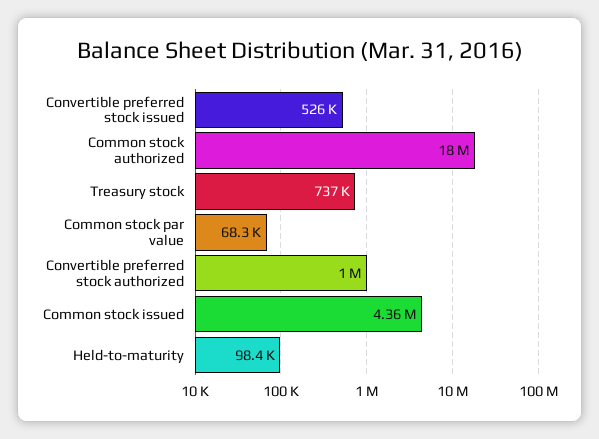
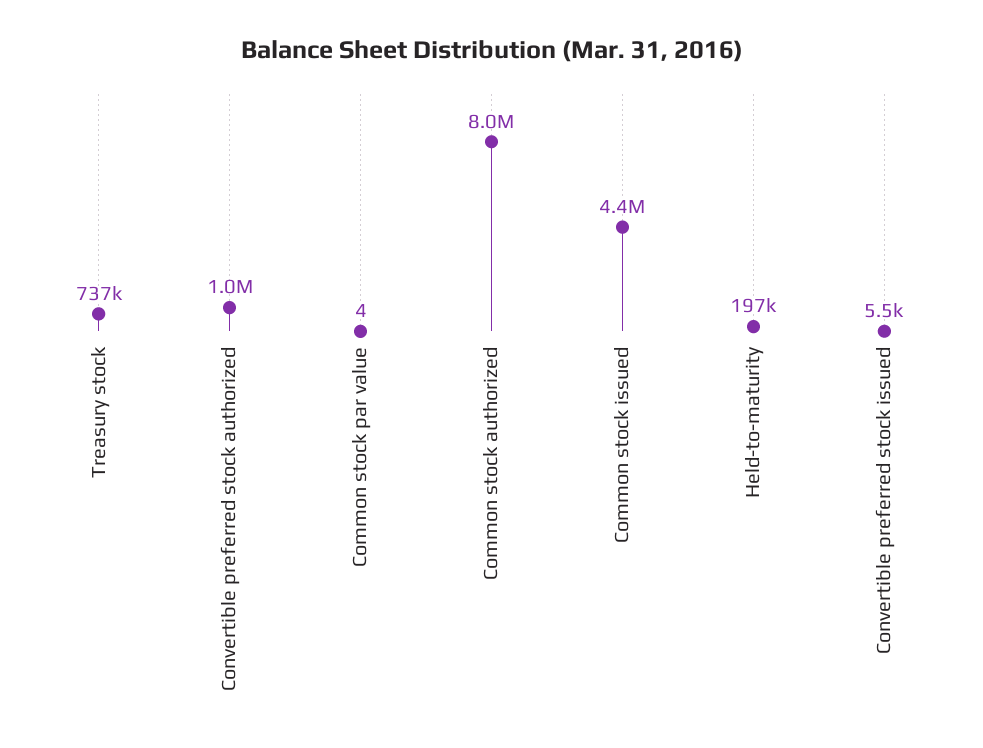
  {
-   "Convertible preferred stock issued": 526000,
+   "Convertible preferred stock issued": 5500,
-   "Common stock authorized": 18000000,
+   "Common stock authorized": 8000000,
    "Treasury stock": 737000,
-   "Common stock par value": 68300,
+   "Common stock par value": 4,
    "Convertible preferred stock authorized": 1000000,
    "Common stock issued": 4360000,
-   "Held-to-maturity": 98400
+   "Held-to-maturity": 197000
  }

